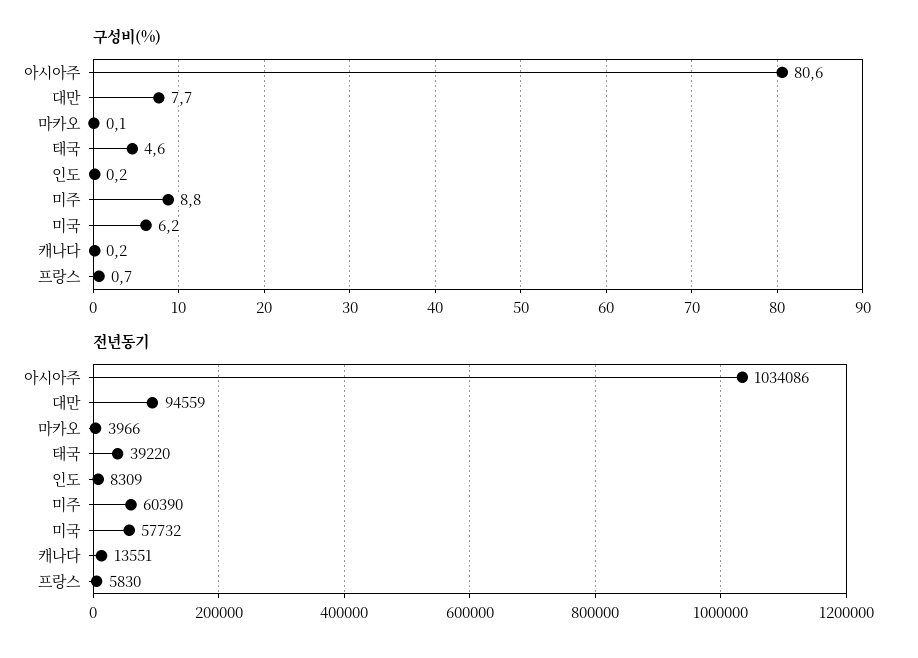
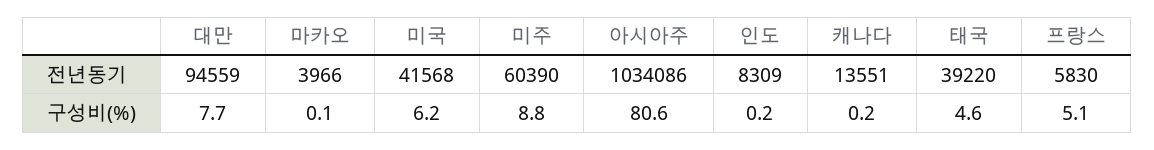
  {
    "구성비(%)": {
      "아시아주": 80.6,
      "대만": 7.7,
      "마카오": 0.1,
      "태국": 4.6,
      "인도": 0.2,
      "미주": 8.8,
      "미국": 6.2,
      "캐나다": 0.2,
-     "프랑스": 0.7
+     "프랑스": 5.1
    },
    "전년동기": {
      "아시아주": 1034086,
      "대만": 94559,
      "마카오": 3966,
      "태국": 39220,
      "인도": 8309,
      "미주": 60390,
-     "미국": 57732,
+     "미국": 41568,
      "캐나다": 13551,
      "프랑스": 5830
    }
  }

